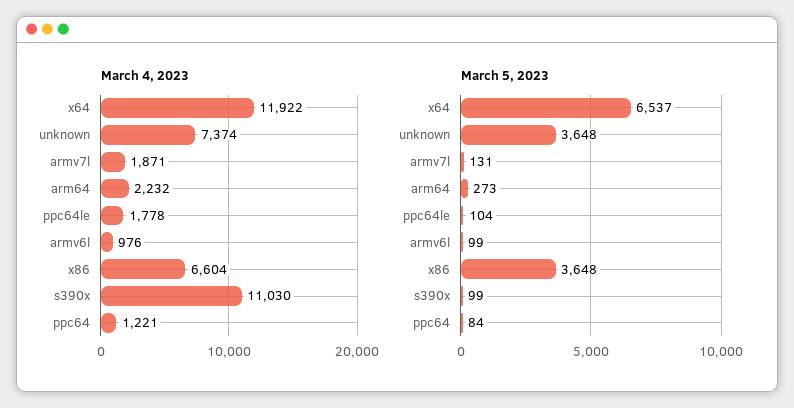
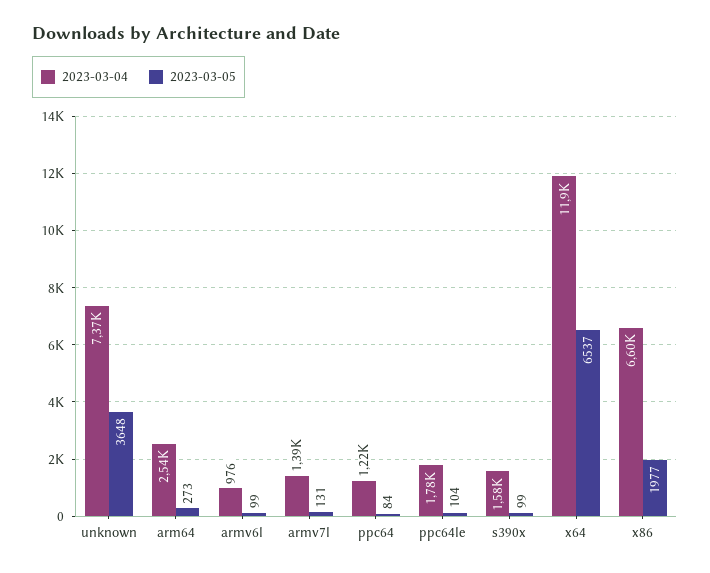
  {
    "March 4, 2023": {
      "x64": 11922,
      "unknown": 7374,
-     "armv7l": 1871,
+     "armv7l": 1390,
-     "arm64": 2232,
+     "arm64": 2540,
      "ppc64le": 1778,
      "armv6l": 976,
      "x86": 6604,
-     "s390x": 11030,
+     "s390x": 1580,
      "ppc64": 1221
    },
    "March 5, 2023": {
      "x64": 6537,
      "unknown": 3648,
      "armv7l": 131,
      "arm64": 273,
      "ppc64le": 104,
      "armv6l": 99,
-     "x86": 3648,
+     "x86": 1977,
      "s390x": 99,
      "ppc64": 84
    }
  }

